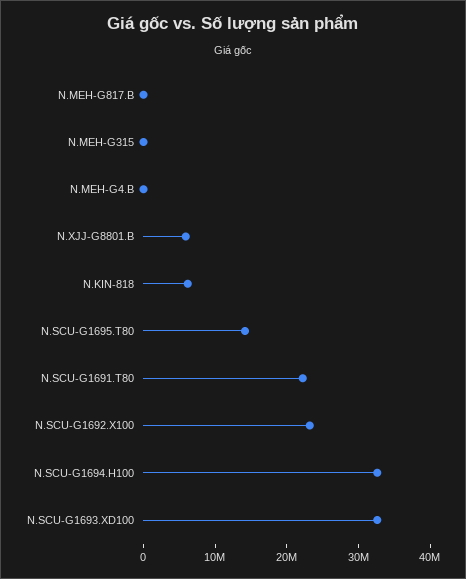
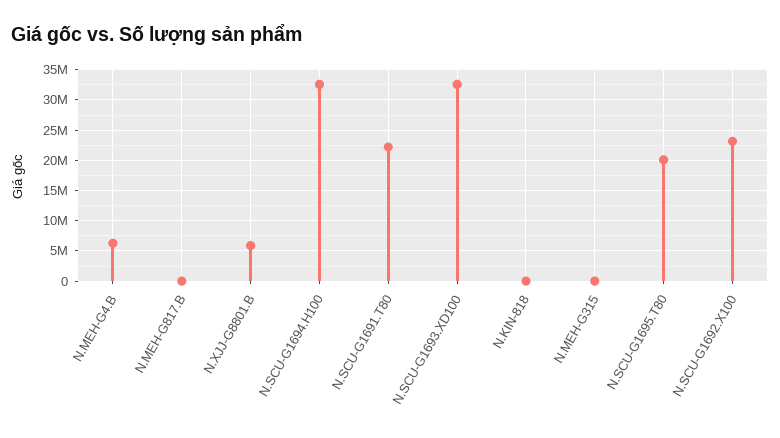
  {
    "N.MEH-G817.B": 0,
    "N.MEH-G315": 0,
-   "N.MEH-G4.B": 0,
+   "N.MEH-G4.B": 6000000,
    "N.XJJ-G8801.B": 6000000,
-   "N.KIN-818": 6000000,
+   "N.KIN-818": 0,
-   "N.SCU-G1695.T80": 14000000,
+   "N.SCU-G1695.T80": 20000000,
    "N.SCU-G1691.T80": 22000000,
    "N.SCU-G1692.X100": 23000000,
    "N.SCU-G1694.H100": 33000000,
    "N.SCU-G1693.XD100": 33000000
  }

